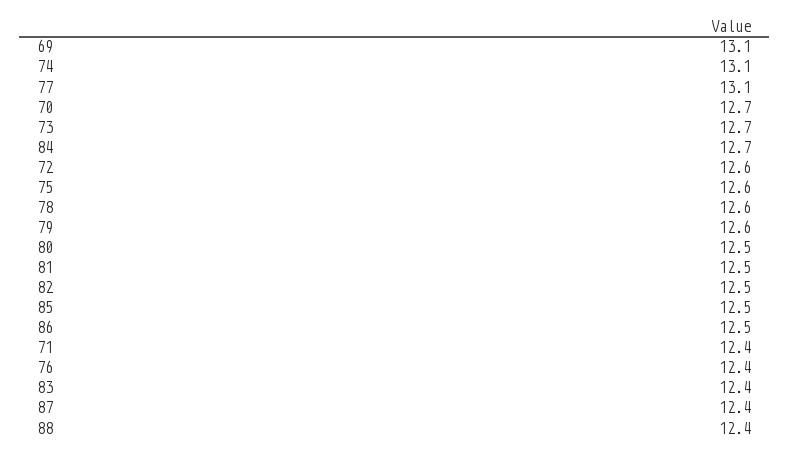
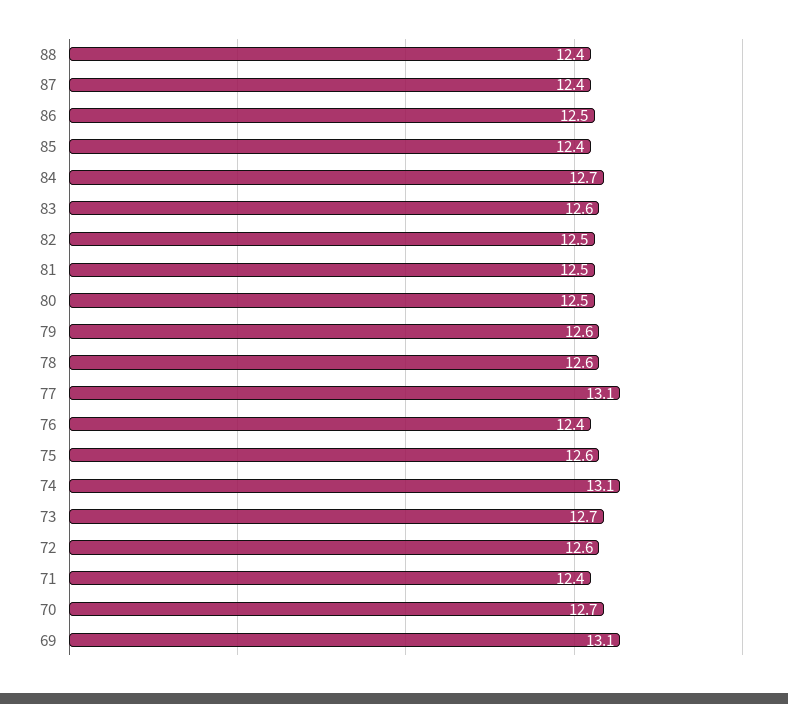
  {
    "69": 13.1,
    "74": 13.1,
    "77": 13.1,
    "70": 12.7,
    "73": 12.7,
    "84": 12.7,
    "72": 12.6,
    "75": 12.6,
    "78": 12.6,
    "79": 12.6,
    "80": 12.5,
    "81": 12.5,
    "82": 12.5,
-   "85": 12.5,
+   "85": 12.4,
    "86": 12.5,
    "71": 12.4,
    "76": 12.4,
-   "83": 12.4,
+   "83": 12.6,
    "87": 12.4,
    "88": 12.4
  }

